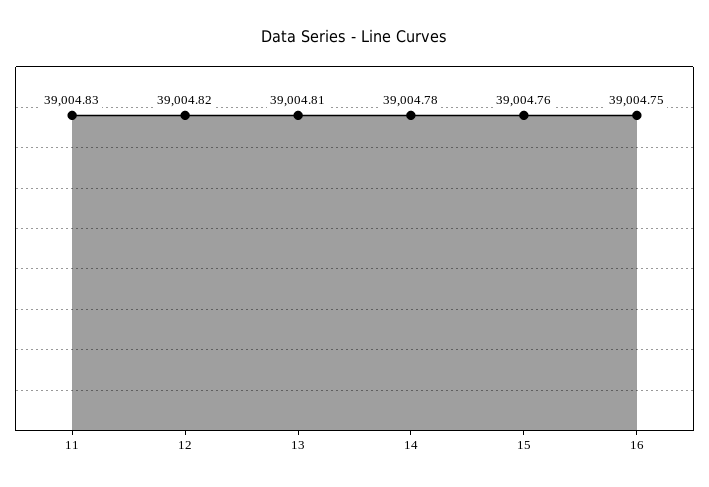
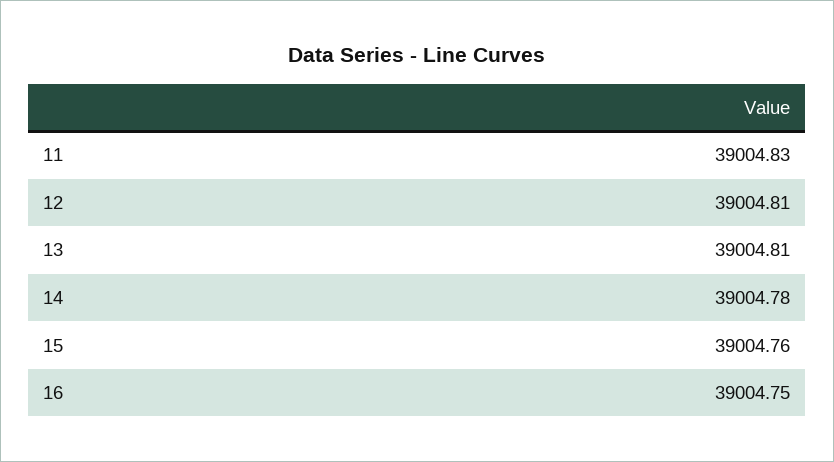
  {
    "11": 39004.83,
-   "12": 39004.82,
+   "12": 39004.81,
    "13": 39004.81,
    "14": 39004.78,
    "15": 39004.76,
    "16": 39004.75
  }

